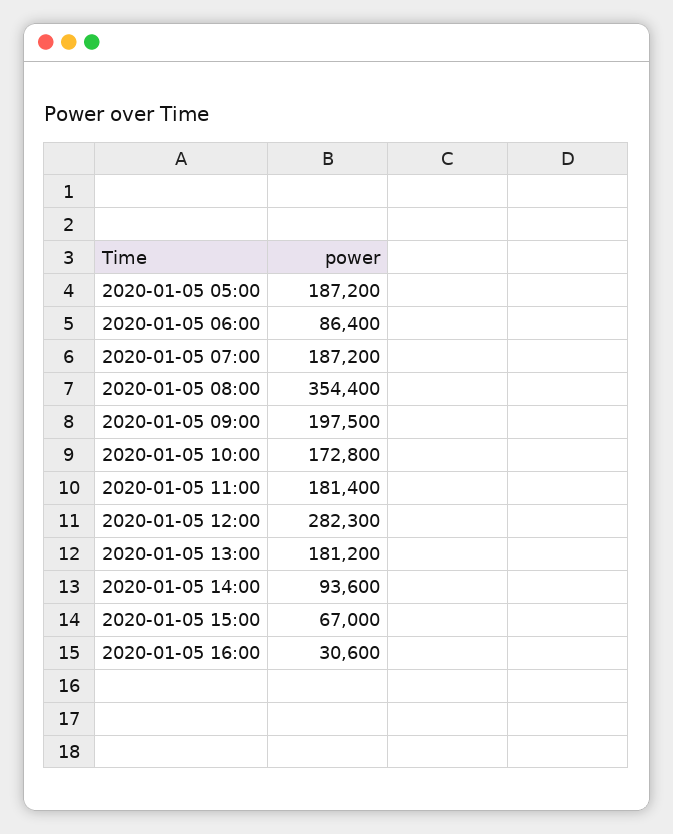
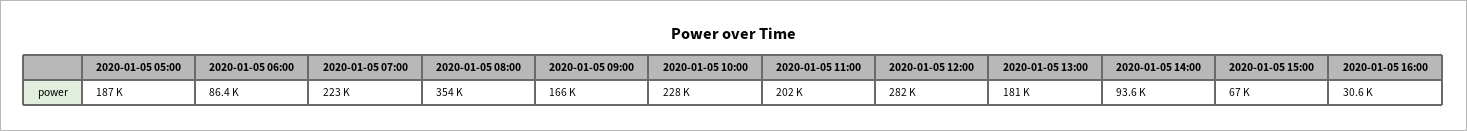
  {
    "2020-01-05 05:00": 187200,
    "2020-01-05 06:00": 86400,
-   "2020-01-05 07:00": 187200,
+   "2020-01-05 07:00": 223000,
    "2020-01-05 08:00": 354400,
-   "2020-01-05 09:00": 197500,
+   "2020-01-05 09:00": 166000,
-   "2020-01-05 10:00": 172800,
+   "2020-01-05 10:00": 228000,
-   "2020-01-05 11:00": 181400,
+   "2020-01-05 11:00": 202000,
    "2020-01-05 12:00": 282300,
    "2020-01-05 13:00": 181200,
    "2020-01-05 14:00": 93600,
    "2020-01-05 15:00": 67000,
    "2020-01-05 16:00": 30600
  }

